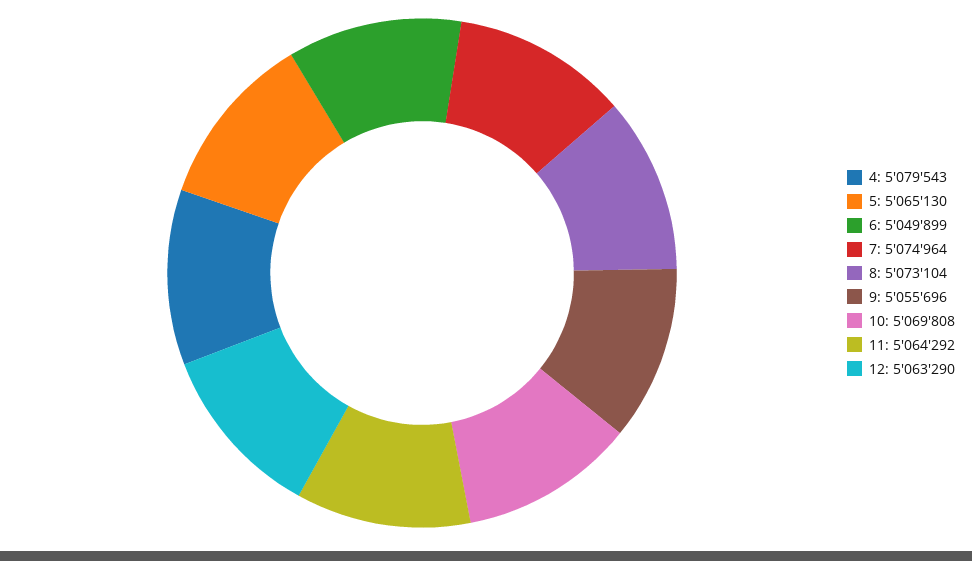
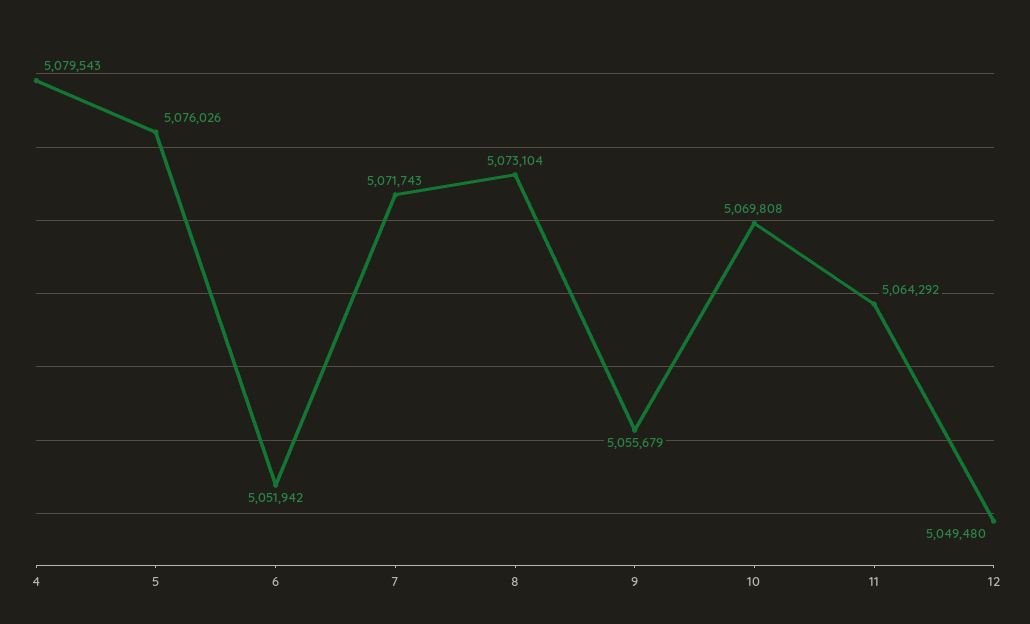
  {
    "4": 5079543,
-   "5": 5065130,
+   "5": 5076026,
-   "6": 5049899,
+   "6": 5051942,
-   "7": 5074964,
+   "7": 5071743,
    "8": 5073104,
-   "9": 5055696,
+   "9": 5055679,
    "10": 5069808,
    "11": 5064292,
-   "12": 5063290
+   "12": 5049480
  }

